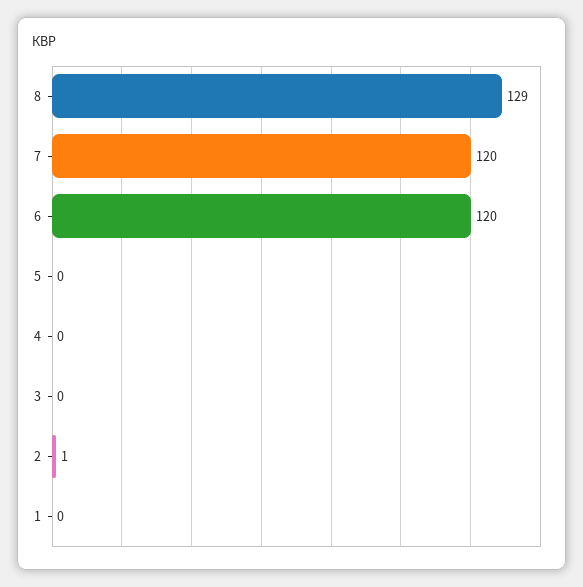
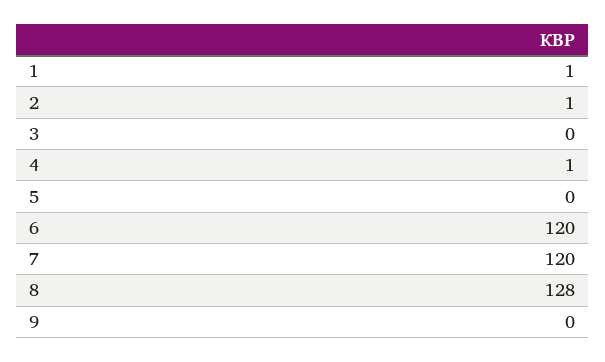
  {
-   "8": 129,
+   "8": 128,
    "7": 120,
    "6": 120,
    "5": 0,
-   "4": 0,
+   "4": 1,
    "3": 0,
    "2": 1,
-   "1": 0
+   "1": 1,
+   "9": 0
  }

